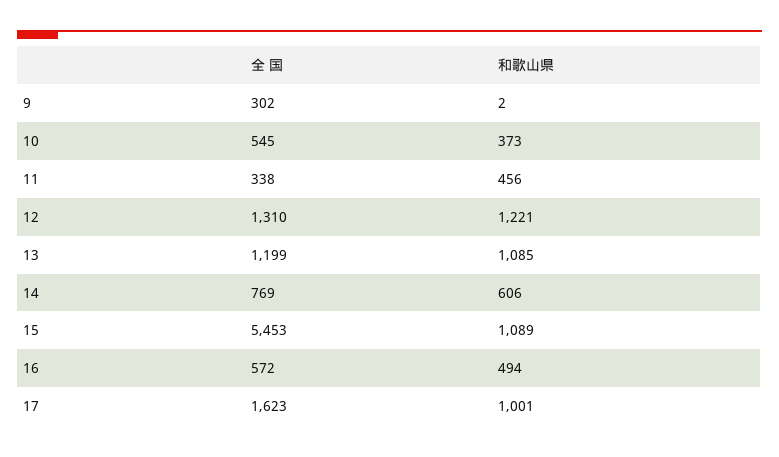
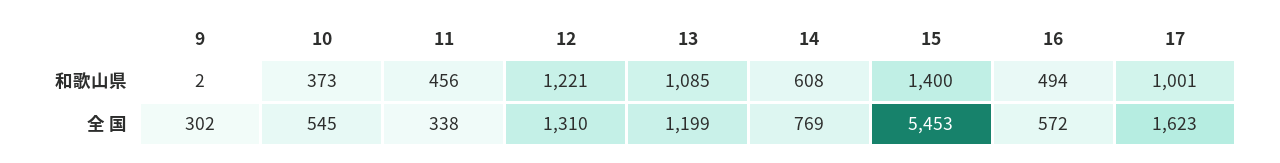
  {
    "全 国": {
      "9": 302,
      "10": 545,
      "11": 338,
      "12": 1310,
      "13": 1199,
      "14": 769,
      "15": 5453,
      "16": 572,
      "17": 1623
    },
    "和歌山県": {
      "9": 2,
      "10": 373,
      "11": 456,
      "12": 1221,
      "13": 1085,
-     "14": 606,
+     "14": 608,
-     "15": 1089,
+     "15": 1400,
      "16": 494,
      "17": 1001
    }
  }

